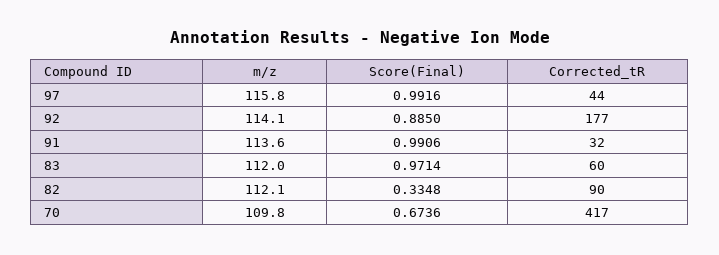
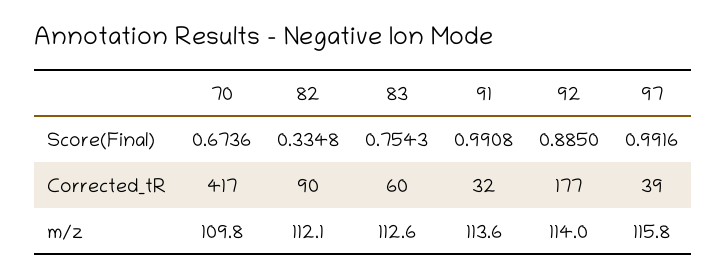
  {
    "m/z": {
      "97": 115.8,
-     "92": 114.1,
+     "92": 114,
      "91": 113.6,
-     "83": 112,
+     "83": 112.6,
      "82": 112.1,
      "70": 109.8
    },
    "Score(Final)": {
      "97": 0.9916,
      "92": 0.885,
-     "91": 0.9906,
+     "91": 0.9908,
-     "83": 0.9714,
+     "83": 0.7543,
      "82": 0.3348,
      "70": 0.6736
    },
    "Corrected_tR": {
-     "97": 44,
+     "97": 39,
      "92": 177,
      "91": 32,
      "83": 60,
      "82": 90,
      "70": 417
    }
  }

